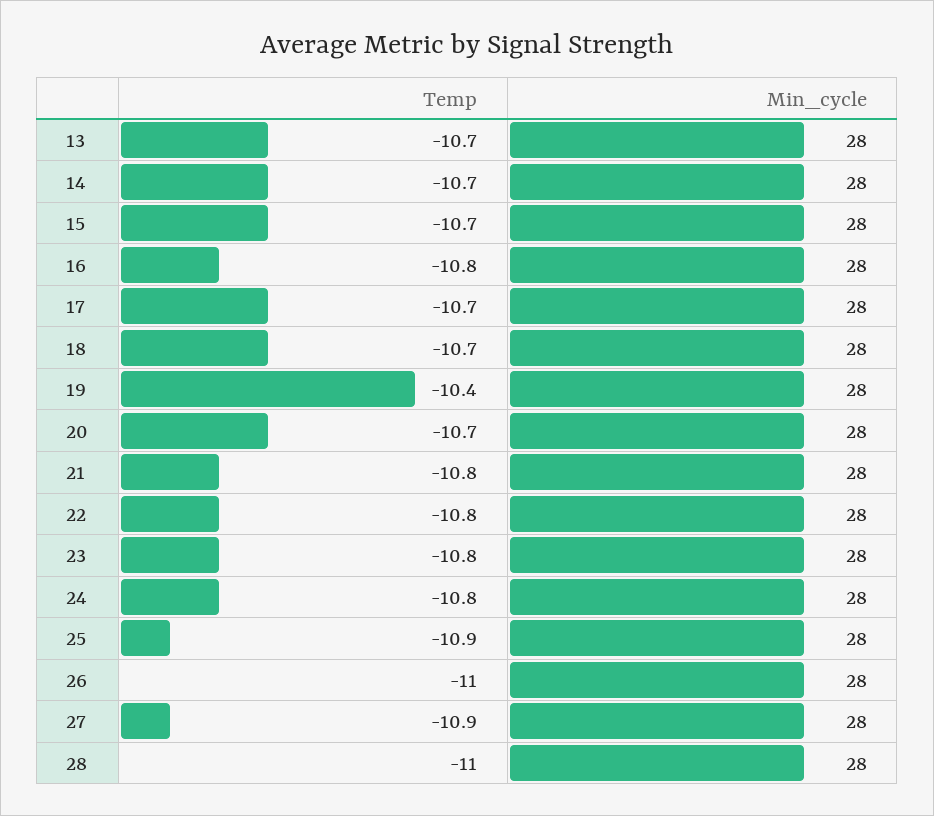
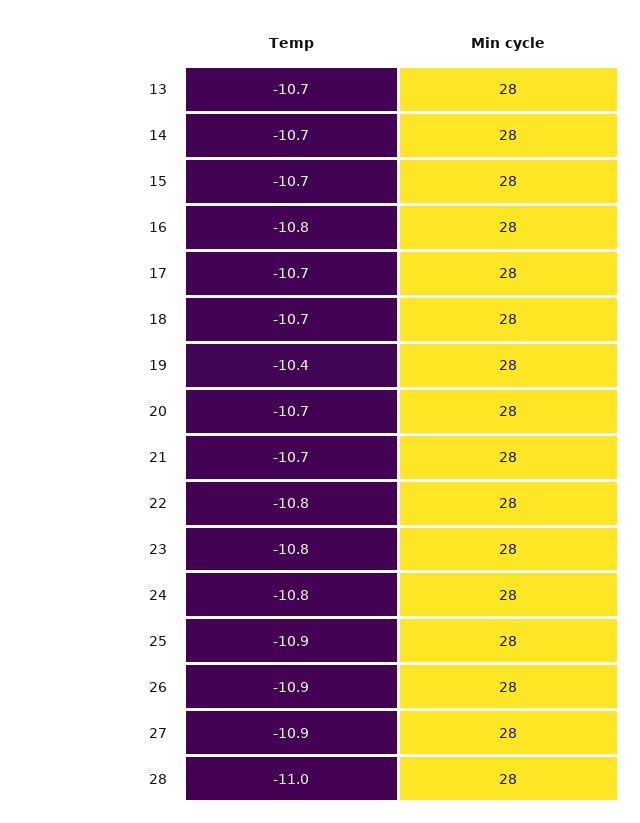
  {
    "Temp": {
      "13": -10.7,
      "14": -10.7,
      "15": -10.7,
      "16": -10.8,
      "17": -10.7,
      "18": -10.7,
      "19": -10.4,
      "20": -10.7,
-     "21": -10.8,
+     "21": -10.7,
      "22": -10.8,
      "23": -10.8,
      "24": -10.8,
      "25": -10.9,
-     "26": -11,
+     "26": -10.9,
      "27": -10.9,
      "28": -11
    },
    "Min_cycle": {
      "13": 28,
      "14": 28,
      "15": 28,
      "16": 28,
      "17": 28,
      "18": 28,
      "19": 28,
      "20": 28,
      "21": 28,
      "22": 28,
      "23": 28,
      "24": 28,
      "25": 28,
      "26": 28,
      "27": 28,
      "28": 28
    }
  }

